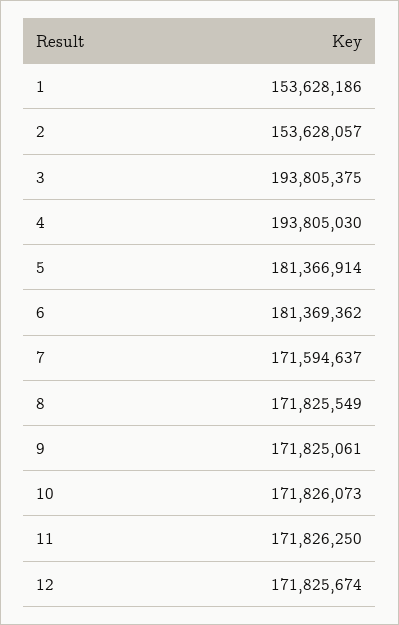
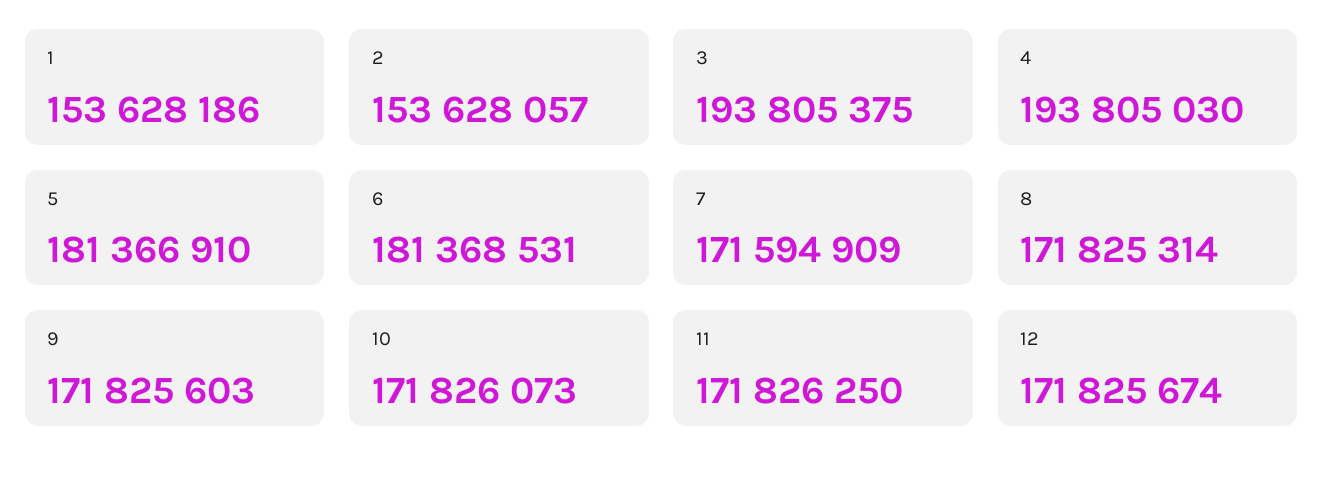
  {
    "1": 153628186,
    "2": 153628057,
    "3": 193805375,
    "4": 193805030,
-   "5": 181366914,
+   "5": 181366910,
-   "6": 181369362,
+   "6": 181368531,
-   "7": 171594637,
+   "7": 171594909,
-   "8": 171825549,
+   "8": 171825314,
-   "9": 171825061,
+   "9": 171825603,
    "10": 171826073,
    "11": 171826250,
    "12": 171825674
  }

